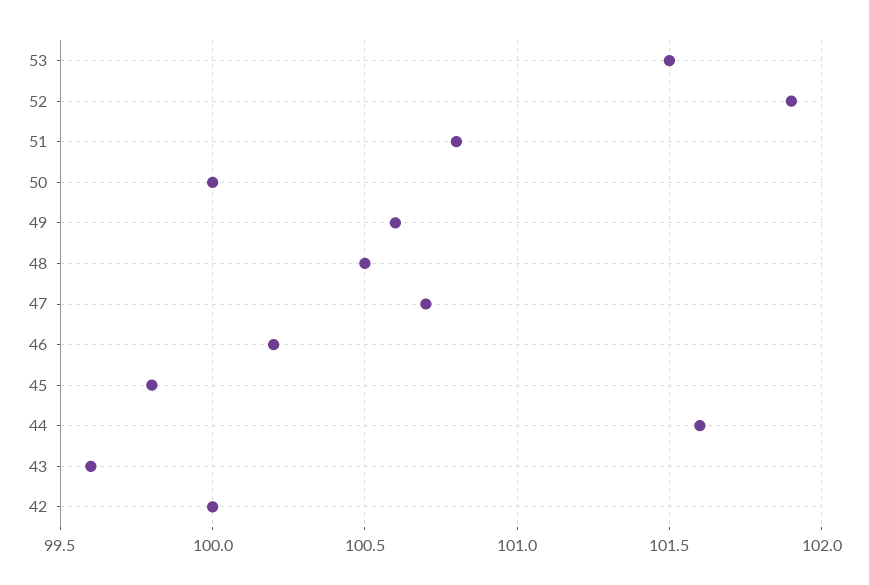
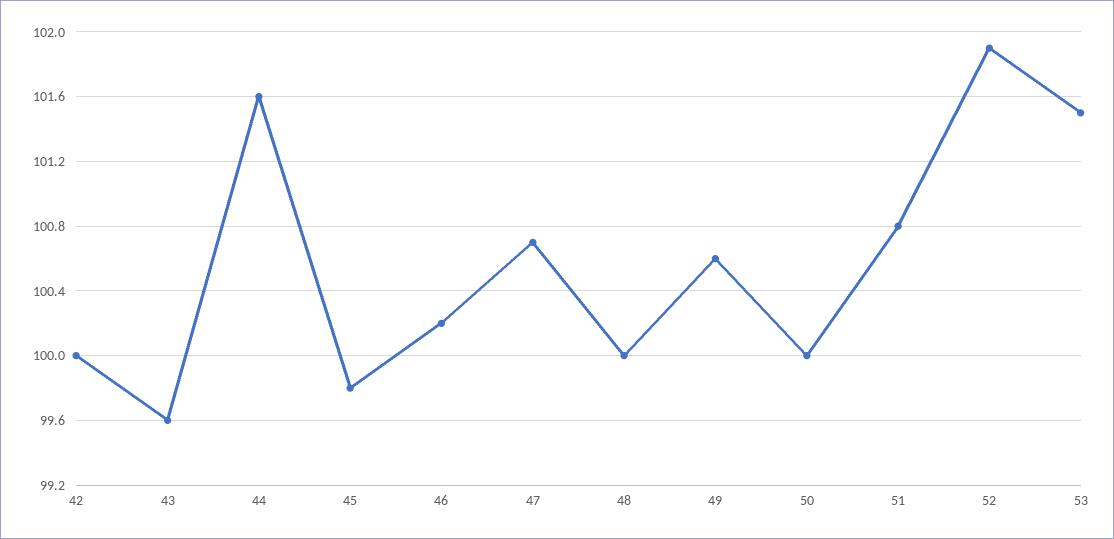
  {
    "53": 101.5,
    "52": 101.9,
    "51": 100.8,
    "50": 100,
    "49": 100.6,
-   "48": 100.5,
+   "48": 100,
    "47": 100.7,
    "46": 100.2,
    "45": 99.8,
    "44": 101.6,
    "43": 99.6,
    "42": 100
  }

